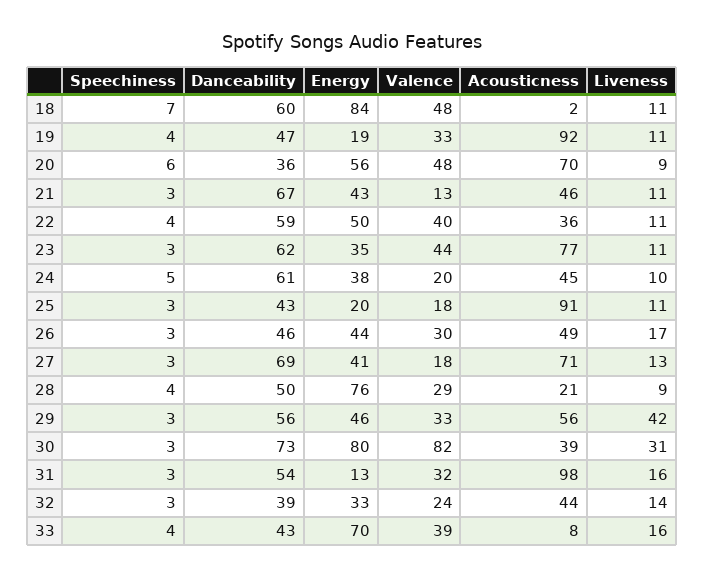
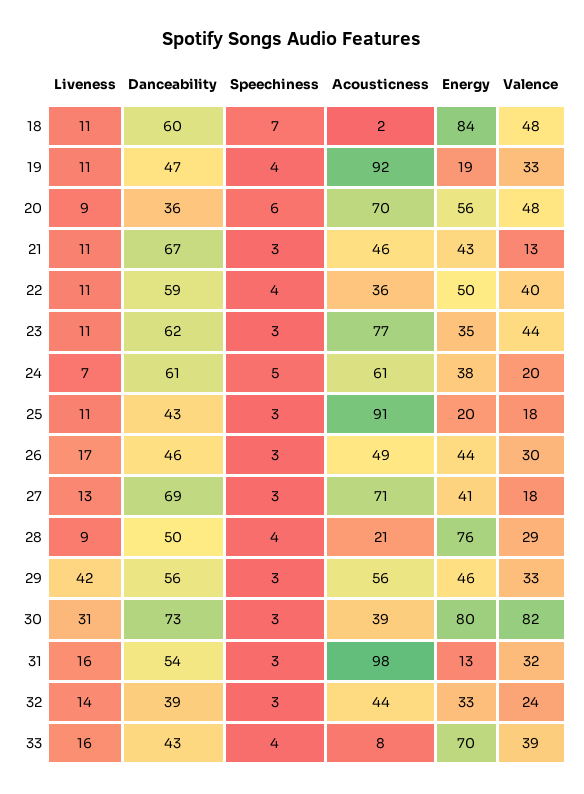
  {
    "Speechiness": {
      "18": 7,
      "19": 4,
      "20": 6,
      "21": 3,
      "22": 4,
      "23": 3,
      "24": 5,
      "25": 3,
      "26": 3,
      "27": 3,
      "28": 4,
      "29": 3,
      "30": 3,
      "31": 3,
      "32": 3,
      "33": 4
    },
    "Danceability": {
      "18": 60,
      "19": 47,
      "20": 36,
      "21": 67,
      "22": 59,
      "23": 62,
      "24": 61,
      "25": 43,
      "26": 46,
      "27": 69,
      "28": 50,
      "29": 56,
      "30": 73,
      "31": 54,
      "32": 39,
      "33": 43
    },
    "Energy": {
      "18": 84,
      "19": 19,
      "20": 56,
      "21": 43,
      "22": 50,
      "23": 35,
      "24": 38,
      "25": 20,
      "26": 44,
      "27": 41,
      "28": 76,
      "29": 46,
      "30": 80,
      "31": 13,
      "32": 33,
      "33": 70
    },
    "Valence": {
      "18": 48,
      "19": 33,
      "20": 48,
      "21": 13,
      "22": 40,
      "23": 44,
      "24": 20,
      "25": 18,
      "26": 30,
      "27": 18,
      "28": 29,
      "29": 33,
      "30": 82,
      "31": 32,
      "32": 24,
      "33": 39
    },
    "Acousticness": {
      "18": 2,
      "19": 92,
      "20": 70,
      "21": 46,
      "22": 36,
      "23": 77,
-     "24": 45,
+     "24": 61,
      "25": 91,
      "26": 49,
      "27": 71,
      "28": 21,
      "29": 56,
      "30": 39,
      "31": 98,
      "32": 44,
      "33": 8
    },
    "Liveness": {
      "18": 11,
      "19": 11,
      "20": 9,
      "21": 11,
      "22": 11,
      "23": 11,
-     "24": 10,
+     "24": 7,
      "25": 11,
      "26": 17,
      "27": 13,
      "28": 9,
      "29": 42,
      "30": 31,
      "31": 16,
      "32": 14,
      "33": 16
    }
  }

